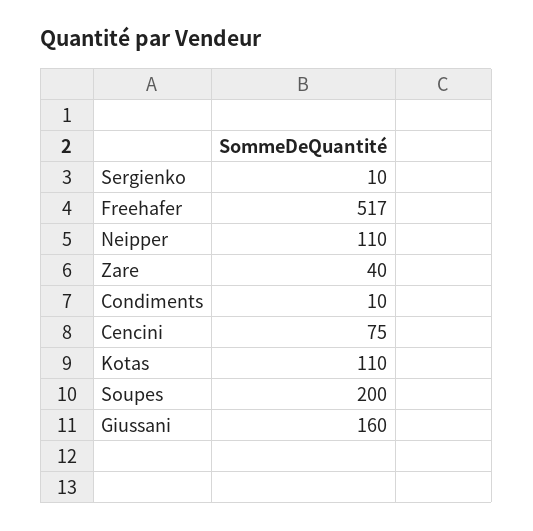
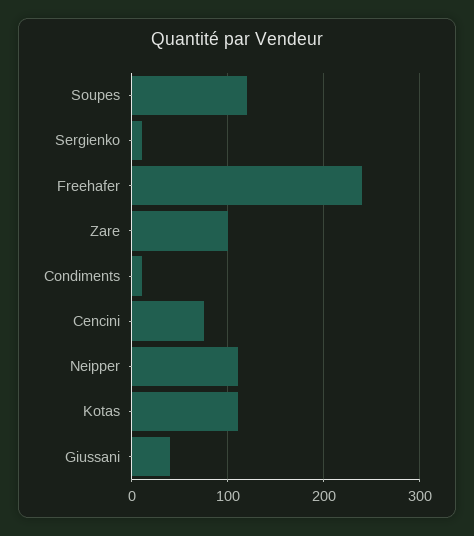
  {
    "Sergienko": 10,
-   "Freehafer": 517,
+   "Freehafer": 240,
    "Neipper": 110,
-   "Zare": 40,
+   "Zare": 100,
    "Condiments": 10,
    "Cencini": 75,
    "Kotas": 110,
-   "Soupes": 200,
+   "Soupes": 120,
-   "Giussani": 160
+   "Giussani": 40
  }

